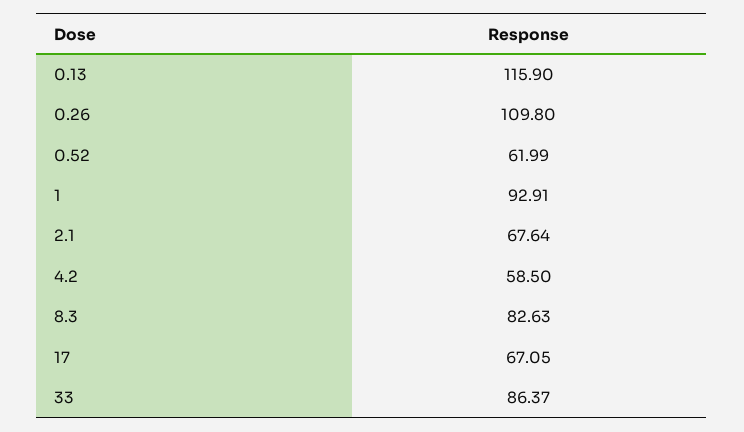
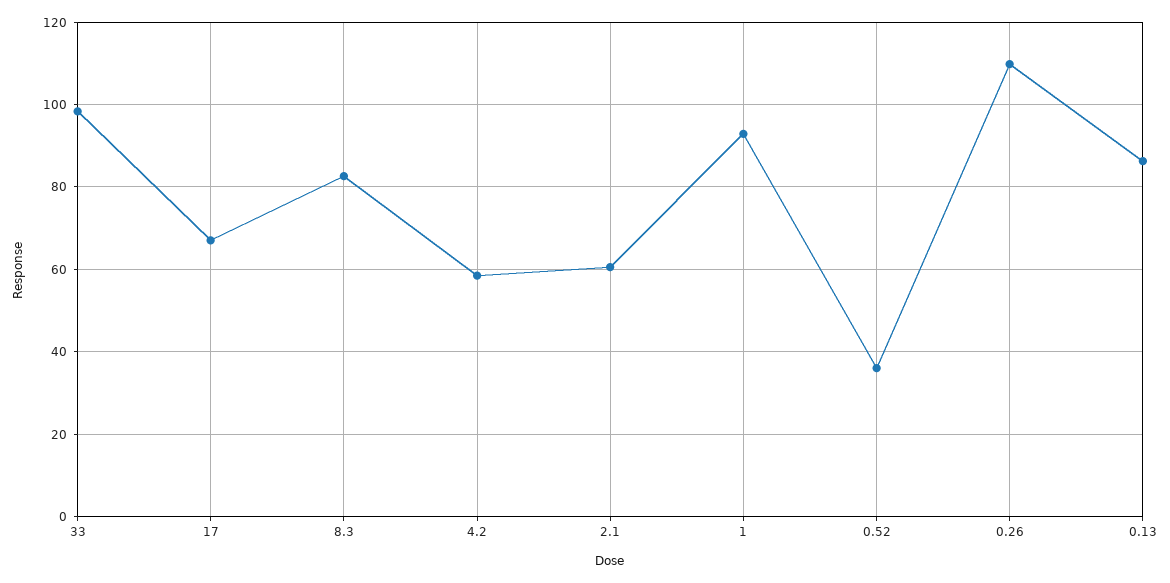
  {
-   "0.13": 115.9,
+   "0.13": 86,
    "0.26": 109.8,
-   "0.52": 61.99,
+   "0.52": 36,
    "1": 92.91,
-   "2.1": 67.64,
+   "2.1": 60,
    "4.2": 58.5,
    "8.3": 82.63,
    "17": 67.05,
-   "33": 86.37
+   "33": 98
  }

